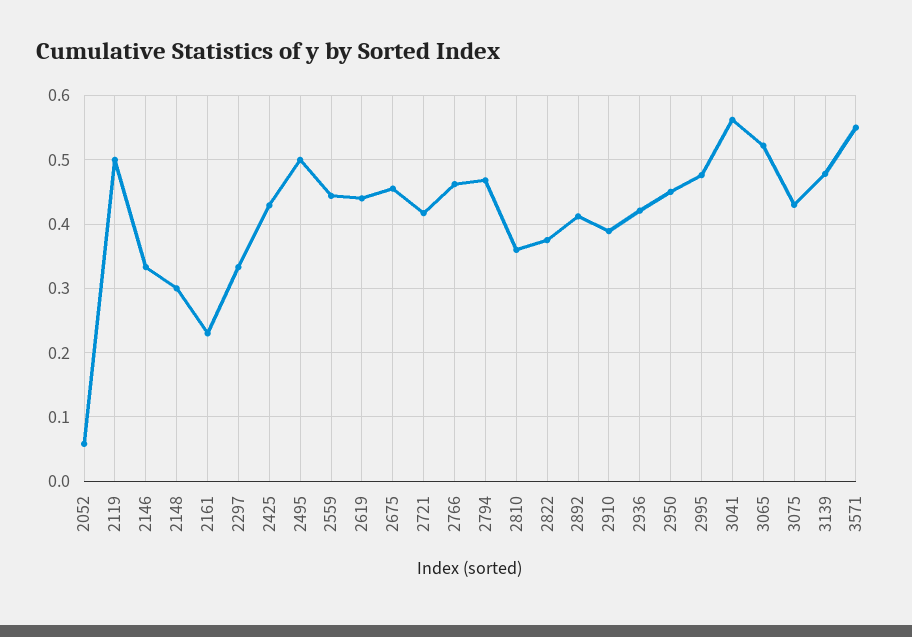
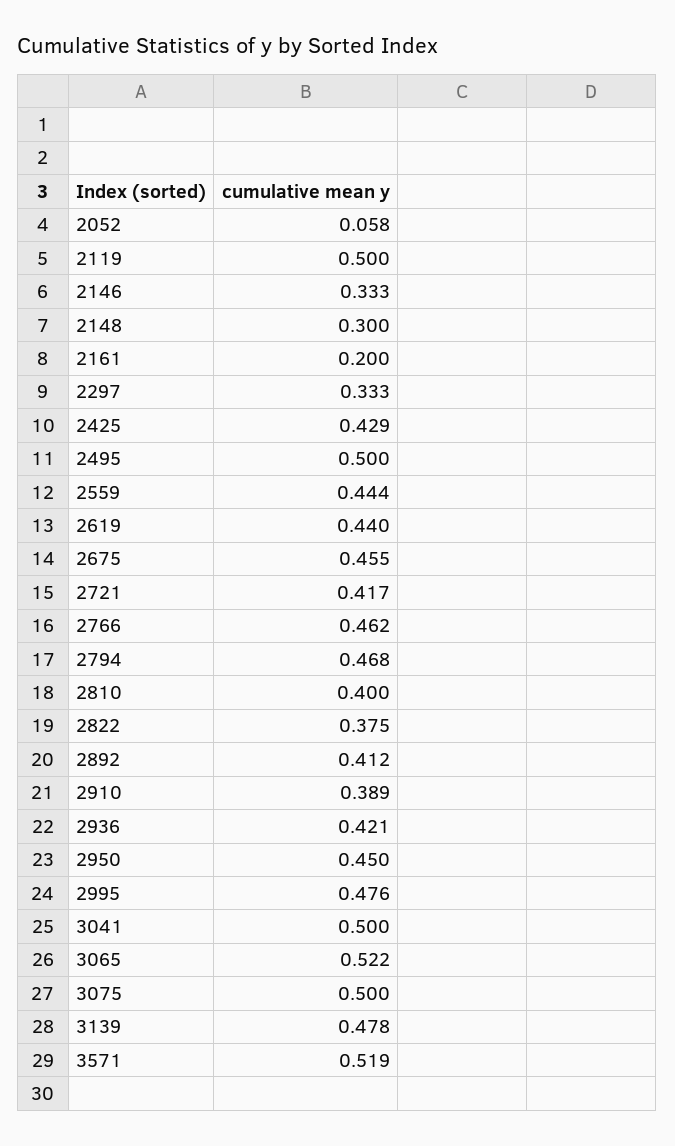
  {
    "2052": 0.058,
    "2119": 0.5,
    "2146": 0.333,
    "2148": 0.3,
-   "2161": 0.23,
+   "2161": 0.2,
    "2297": 0.333,
    "2425": 0.429,
    "2495": 0.5,
    "2559": 0.444,
    "2619": 0.44,
    "2675": 0.455,
    "2721": 0.417,
    "2766": 0.462,
    "2794": 0.468,
-   "2810": 0.36,
+   "2810": 0.4,
    "2822": 0.375,
    "2892": 0.412,
    "2910": 0.389,
    "2936": 0.421,
    "2950": 0.45,
    "2995": 0.476,
-   "3041": 0.56,
+   "3041": 0.5,
    "3065": 0.522,
-   "3075": 0.43,
+   "3075": 0.5,
    "3139": 0.478,
-   "3571": 0.55
+   "3571": 0.519
  }

